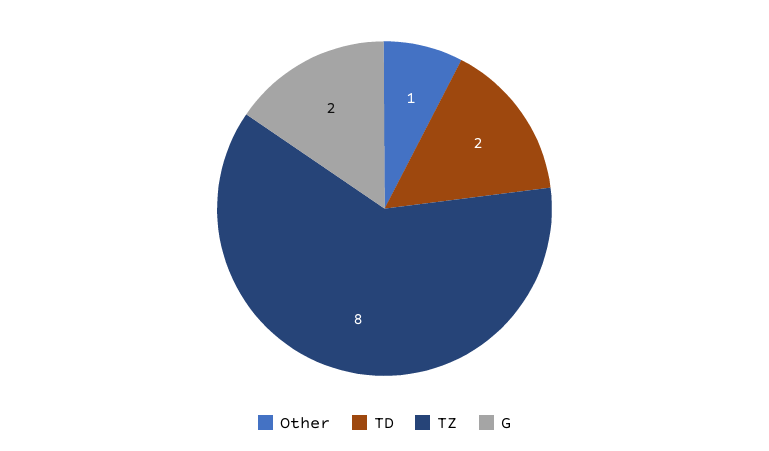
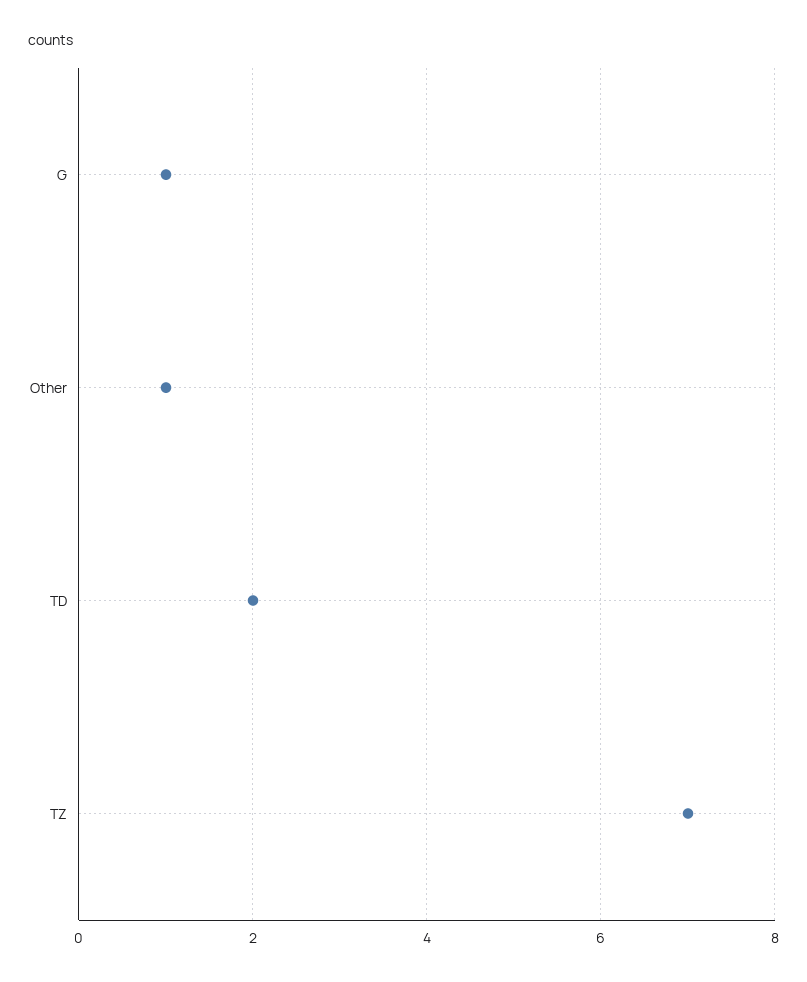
  {
    "Other": 1,
    "TD": 2,
-   "TZ": 8,
+   "TZ": 7,
-   "G": 2
+   "G": 1
  }

